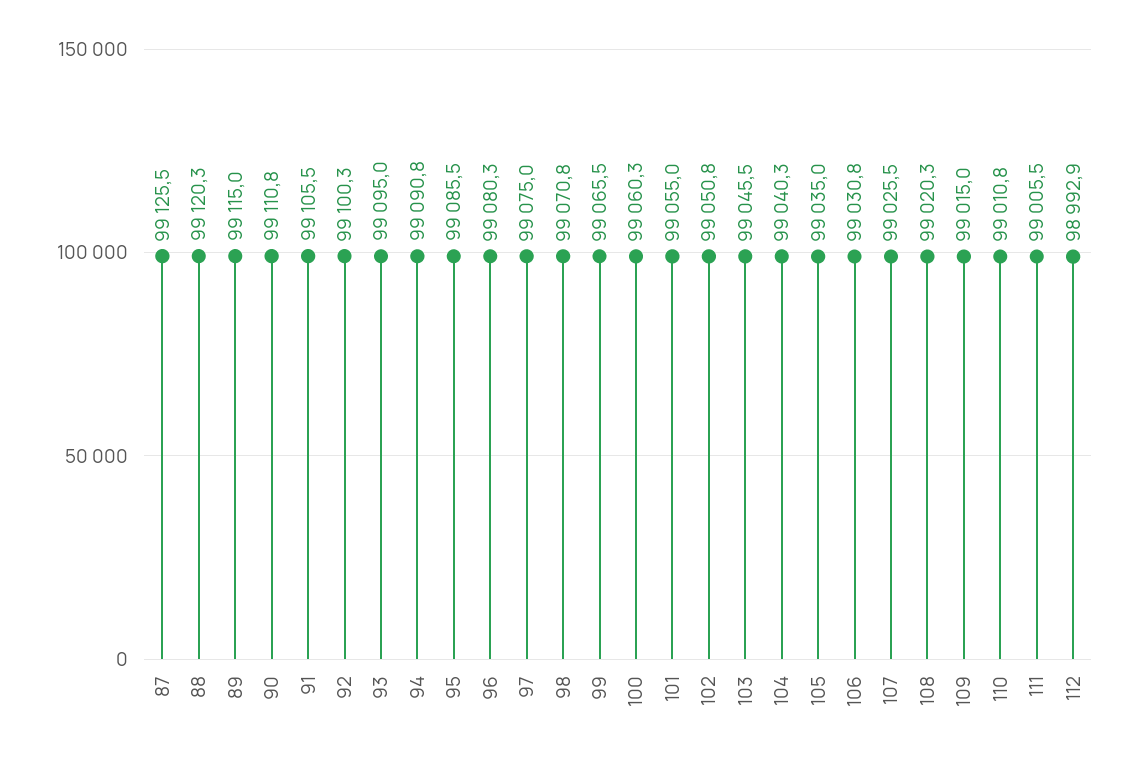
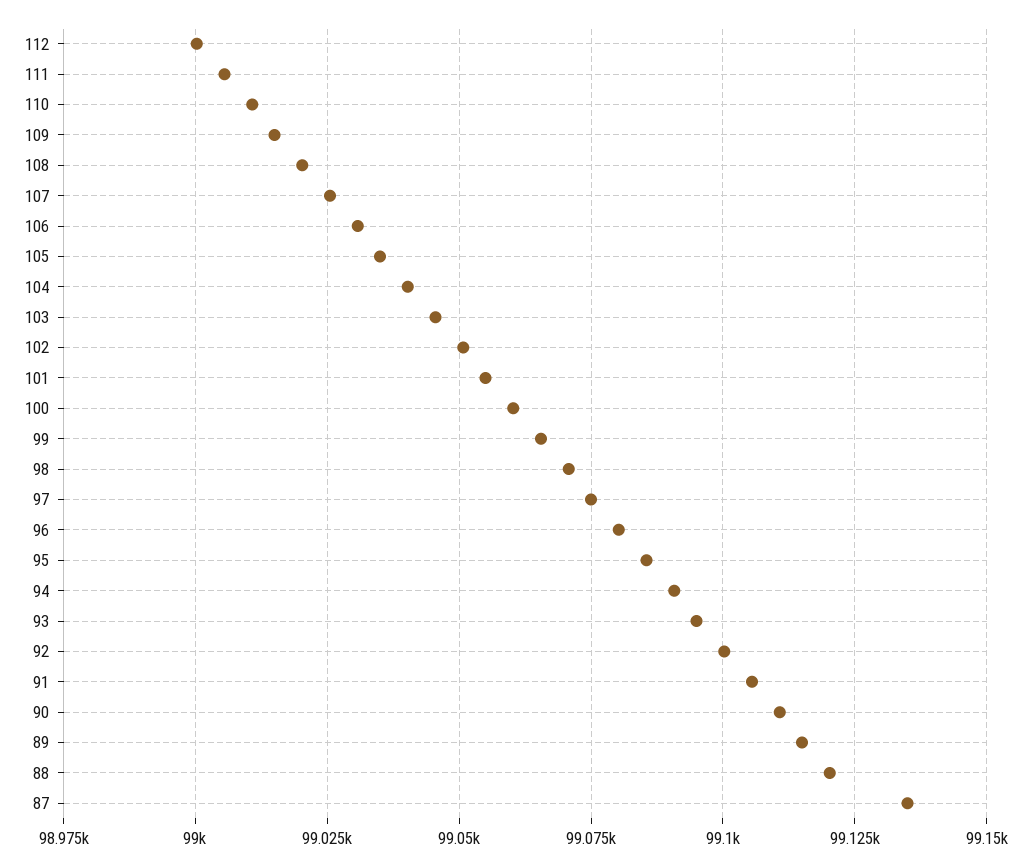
  {
-   "87": 99125.5,
+   "87": 99135,
    "88": 99120.3,
    "89": 99115,
    "90": 99110.8,
    "91": 99105.5,
    "92": 99100.3,
    "93": 99095,
    "94": 99090.8,
    "95": 99085.5,
    "96": 99080.3,
    "97": 99075,
    "98": 99070.8,
    "99": 99065.5,
    "100": 99060.3,
    "101": 99055,
    "102": 99050.8,
    "103": 99045.5,
    "104": 99040.3,
    "105": 99035,
    "106": 99030.8,
    "107": 99025.5,
    "108": 99020.3,
    "109": 99015,
    "110": 99010.8,
    "111": 99005.5,
-   "112": 98992.9
+   "112": 99000
  }

